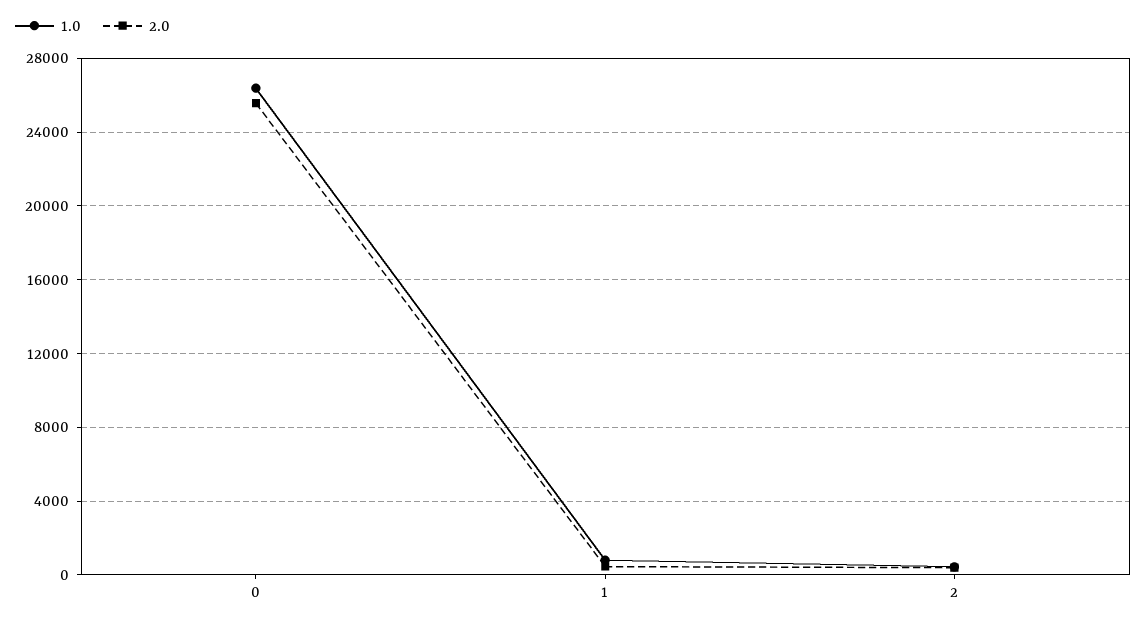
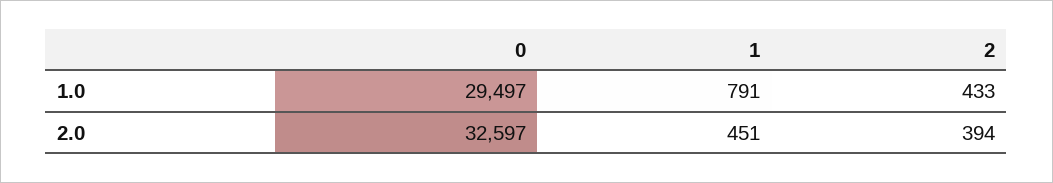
  {
    "1.0": {
-     "0": 26500,
+     "0": 29497,
      "1": 791,
      "2": 433
    },
    "2.0": {
-     "0": 25500,
+     "0": 32597,
      "1": 451,
      "2": 394
    }
  }

